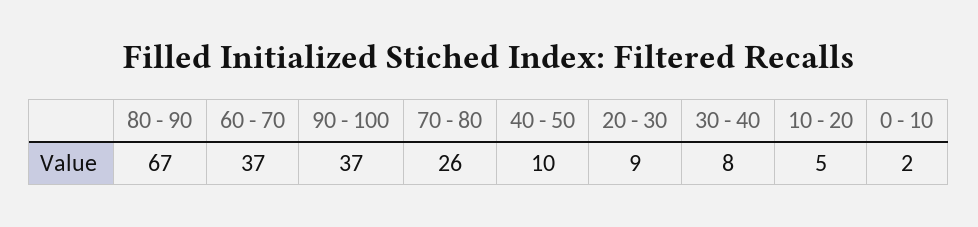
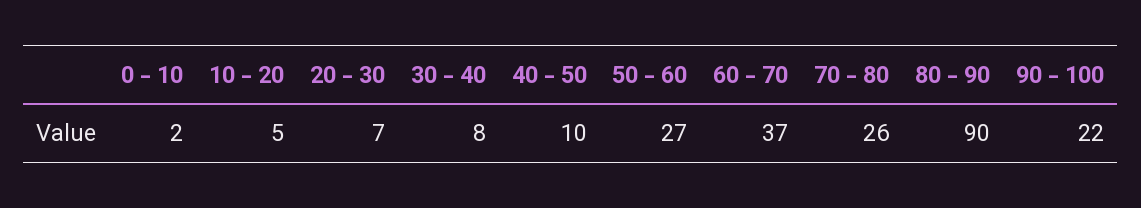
  {
-   "80 - 90": 67,
+   "80 - 90": 90,
    "60 - 70": 37,
-   "90 - 100": 37,
+   "90 - 100": 22,
    "70 - 80": 26,
    "40 - 50": 10,
-   "20 - 30": 9,
+   "20 - 30": 7,
    "30 - 40": 8,
    "10 - 20": 5,
-   "0 - 10": 2
+   "0 - 10": 2,
+   "50 - 60": 27
  }

